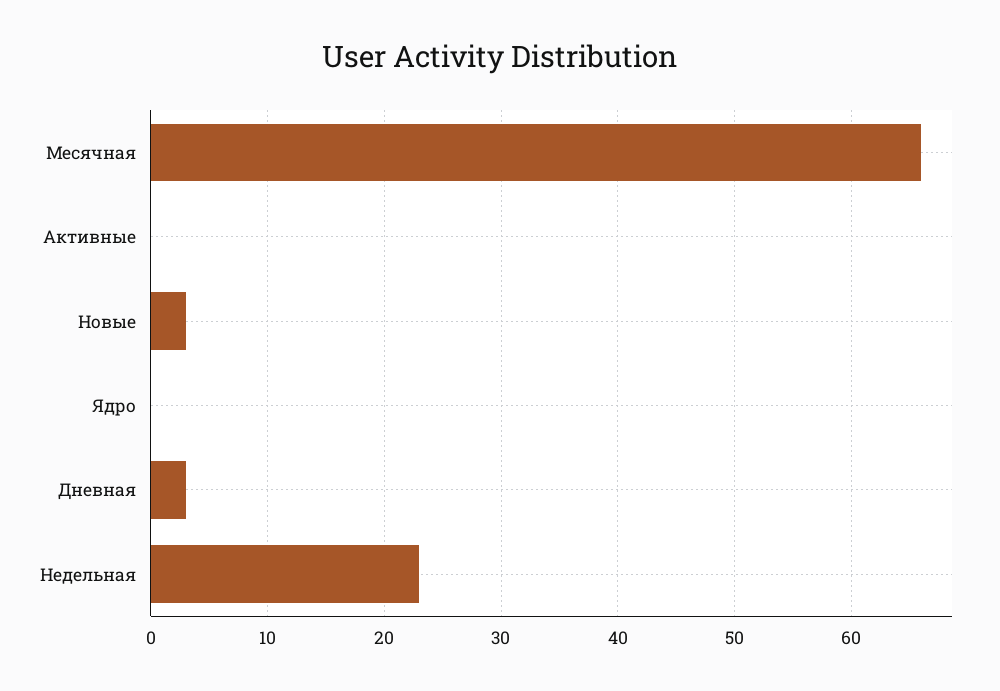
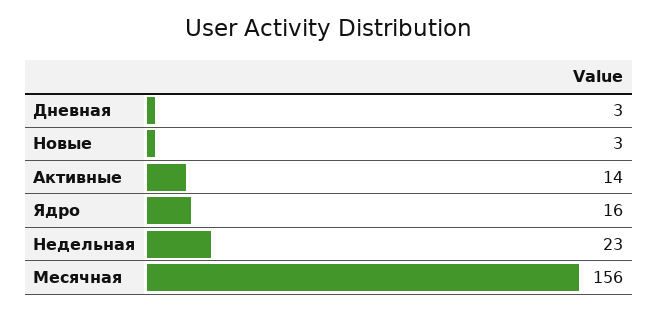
  {
-   "Месячная": 66,
+   "Месячная": 156,
-   "Активные": 0,
+   "Активные": 14,
    "Новые": 3,
-   "Ядро": 0,
+   "Ядро": 16,
    "Дневная": 3,
    "Недельная": 23
  }

